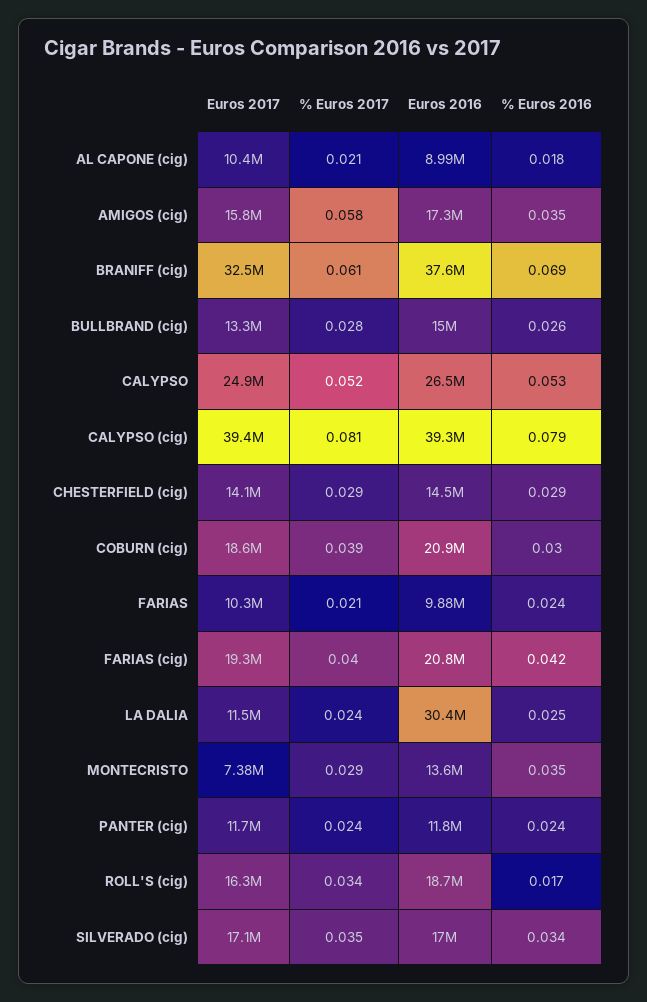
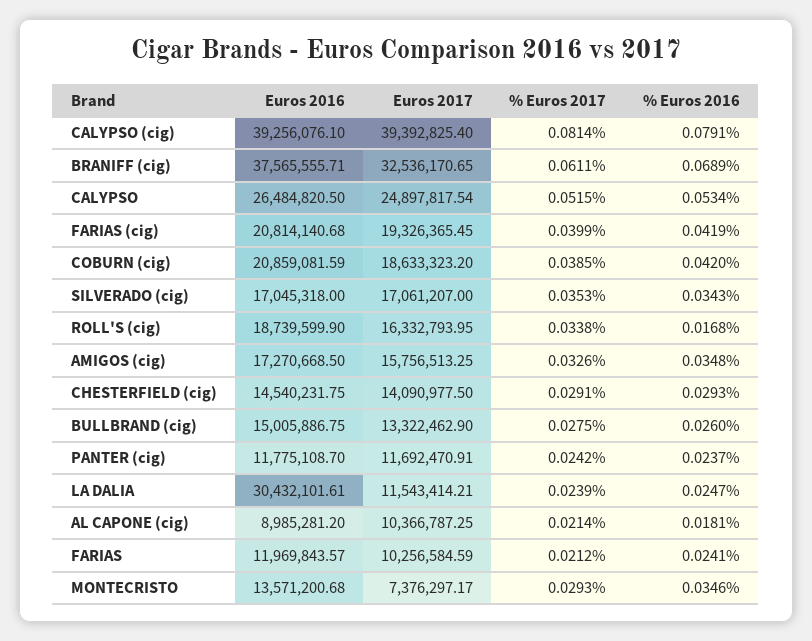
  {
    "Euros 2017": {
      "AL CAPONE (cig)": 10366787.25,
      "AMIGOS (cig)": 15756513.25,
      "BRANIFF (cig)": 32536170.65,
      "BULLBRAND (cig)": 13322462.9,
      "CALYPSO": 24897817.54,
      "CALYPSO (cig)": 39392825.4,
      "CHESTERFIELD (cig)": 14090977.5,
      "COBURN (cig)": 18633323.2,
      "FARIAS": 10256584.59,
      "FARIAS (cig)": 19326365.45,
      "LA DALIA": 11543414.21,
      "MONTECRISTO": 7376297.17,
      "PANTER (cig)": 11692470.91,
      "ROLL'S (cig)": 16332793.95,
      "SILVERADO (cig)": 17061207
    },
    "% Euros 2017": {
      "AL CAPONE (cig)": 0.0214,
-     "AMIGOS (cig)": 0.058,
+     "AMIGOS (cig)": 0.0326,
      "BRANIFF (cig)": 0.0611,
      "BULLBRAND (cig)": 0.0275,
      "CALYPSO": 0.0515,
      "CALYPSO (cig)": 0.0814,
      "CHESTERFIELD (cig)": 0.0291,
      "COBURN (cig)": 0.0385,
      "FARIAS": 0.0212,
      "FARIAS (cig)": 0.0399,
      "LA DALIA": 0.0239,
      "MONTECRISTO": 0.0293,
      "PANTER (cig)": 0.0242,
      "ROLL'S (cig)": 0.0338,
      "SILVERADO (cig)": 0.0353
    },
    "Euros 2016": {
      "AL CAPONE (cig)": 8985281.2,
      "AMIGOS (cig)": 17270668.5,
      "BRANIFF (cig)": 37565555.71,
      "BULLBRAND (cig)": 15005886.75,
      "CALYPSO": 26484820.5,
      "CALYPSO (cig)": 39256076.1,
      "CHESTERFIELD (cig)": 14540231.75,
      "COBURN (cig)": 20859081.59,
-     "FARIAS": 9880000,
+     "FARIAS": 11969843.57,
      "FARIAS (cig)": 20814140.68,
      "LA DALIA": 30432101.61,
      "MONTECRISTO": 13571200.68,
      "PANTER (cig)": 11775108.7,
      "ROLL'S (cig)": 18739599.9,
      "SILVERADO (cig)": 17045318
    },
    "% Euros 2016": {
      "AL CAPONE (cig)": 0.0181,
      "AMIGOS (cig)": 0.0348,
      "BRANIFF (cig)": 0.0689,
      "BULLBRAND (cig)": 0.026,
      "CALYPSO": 0.0534,
      "CALYPSO (cig)": 0.0791,
      "CHESTERFIELD (cig)": 0.0293,
-     "COBURN (cig)": 0.03,
+     "COBURN (cig)": 0.042,
      "FARIAS": 0.0241,
      "FARIAS (cig)": 0.0419,
      "LA DALIA": 0.0247,
      "MONTECRISTO": 0.0346,
      "PANTER (cig)": 0.0237,
      "ROLL'S (cig)": 0.0168,
      "SILVERADO (cig)": 0.0343
    }
  }

